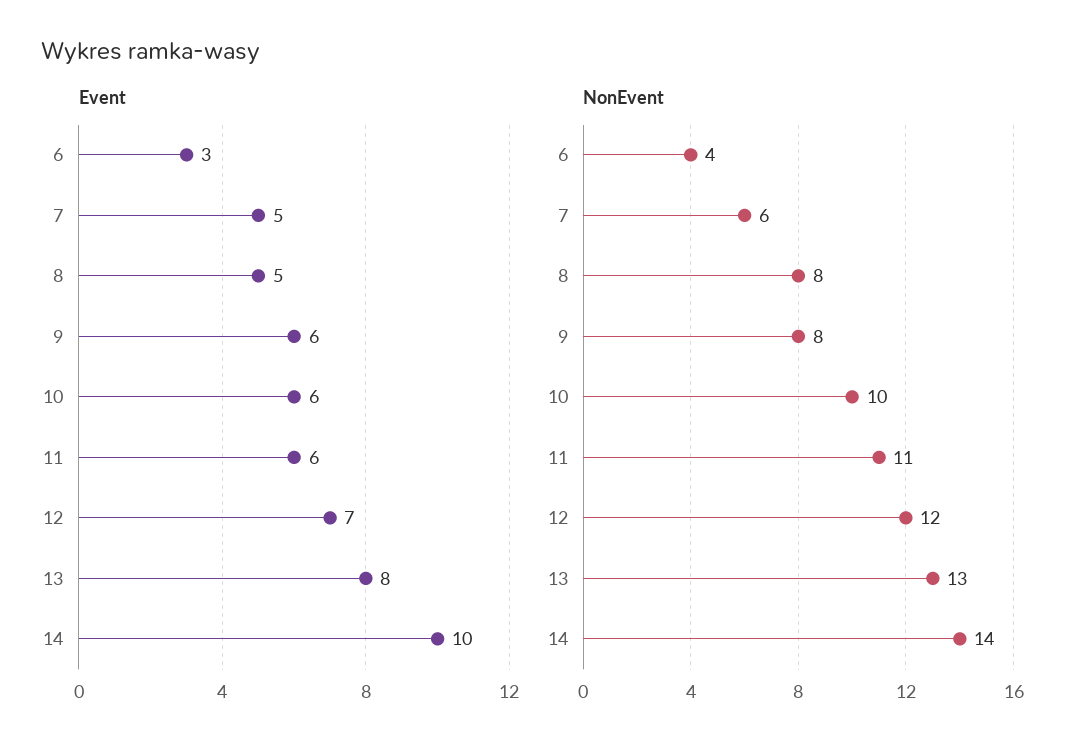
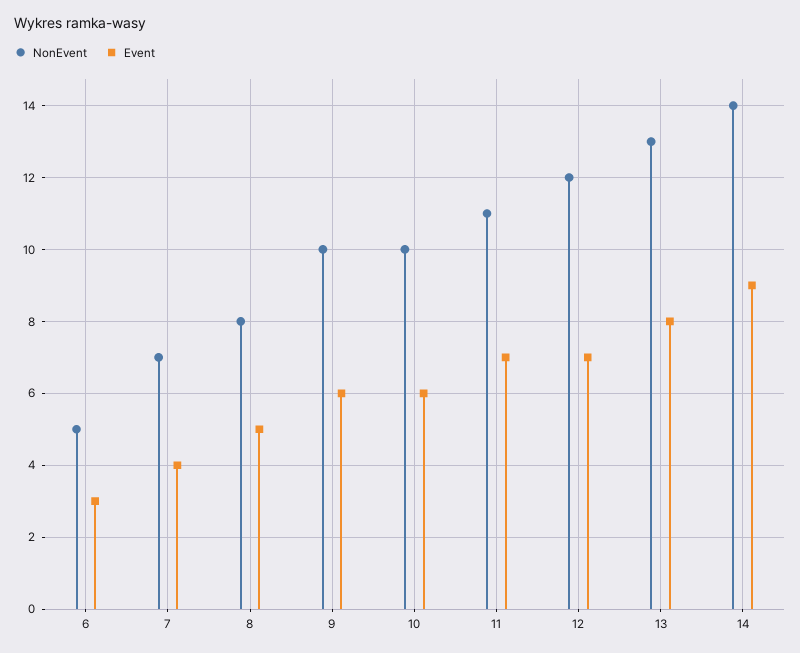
  {
    "Event": {
      "6": 3,
-     "7": 5,
+     "7": 4,
      "8": 5,
      "9": 6,
      "10": 6,
-     "11": 6,
+     "11": 7,
      "12": 7,
      "13": 8,
-     "14": 10
+     "14": 9
    },
    "NonEvent": {
-     "6": 4,
+     "6": 5,
-     "7": 6,
+     "7": 7,
      "8": 8,
-     "9": 8,
+     "9": 10,
      "10": 10,
      "11": 11,
      "12": 12,
      "13": 13,
      "14": 14
    }
  }

